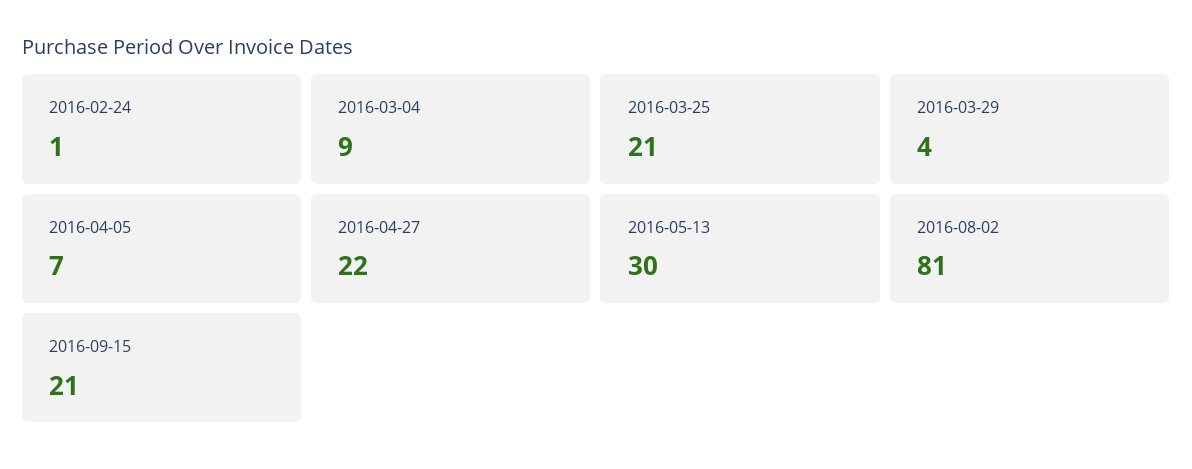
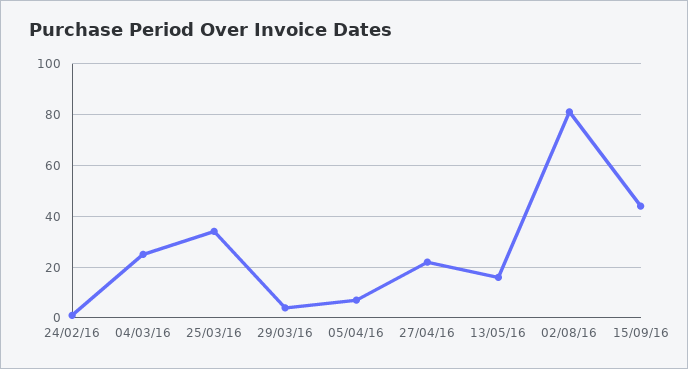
  {
    "2016-02-24": 1,
-   "2016-03-04": 9,
+   "2016-03-04": 25,
-   "2016-03-25": 21,
+   "2016-03-25": 35,
    "2016-03-29": 4,
    "2016-04-05": 7,
    "2016-04-27": 22,
-   "2016-05-13": 30,
+   "2016-05-13": 15,
    "2016-08-02": 81,
-   "2016-09-15": 21
+   "2016-09-15": 45
  }

